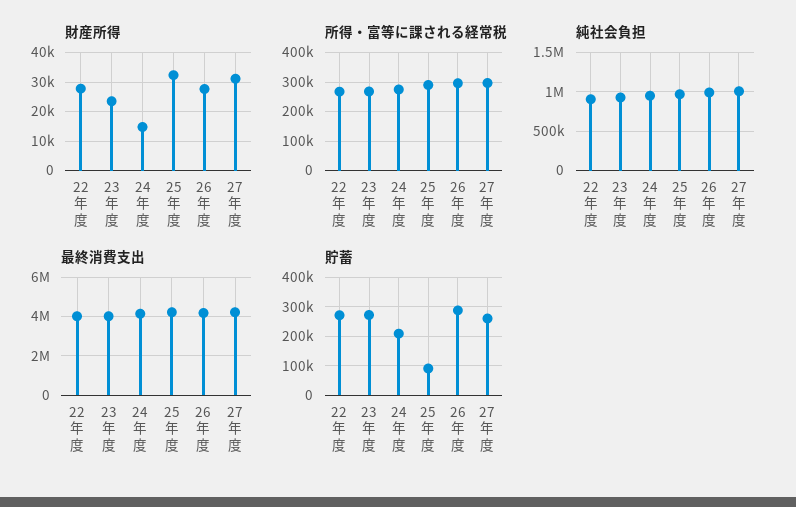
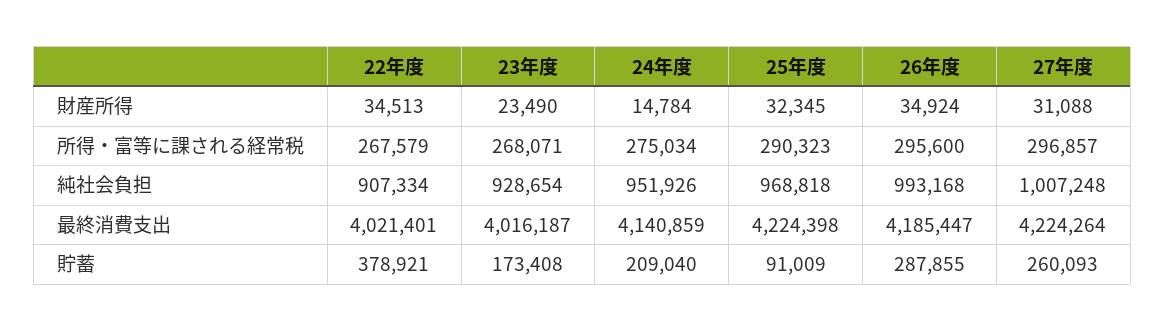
  {
    "財産所得": {
-     "22年度": 27500,
+     "22年度": 34513,
      "23年度": 23490,
      "24年度": 14784,
      "25年度": 32345,
-     "26年度": 27500,
+     "26年度": 34924,
      "27年度": 31088
    },
    "所得・富等に課される経常税": {
      "22年度": 267579,
      "23年度": 268071,
      "24年度": 275034,
      "25年度": 290323,
      "26年度": 295600,
      "27年度": 296857
    },
    "純社会負担": {
      "22年度": 907334,
      "23年度": 928654,
      "24年度": 951926,
      "25年度": 968818,
      "26年度": 993168,
      "27年度": 1007248
    },
    "最終消費支出": {
      "22年度": 4021401,
      "23年度": 4016187,
      "24年度": 4140859,
      "25年度": 4224398,
      "26年度": 4185447,
      "27年度": 4224264
    },
    "貯蓄": {
-     "22年度": 275000,
+     "22年度": 378921,
-     "23年度": 275000,
+     "23年度": 173408,
      "24年度": 209040,
      "25年度": 91009,
      "26年度": 287855,
      "27年度": 260093
    }
  }

